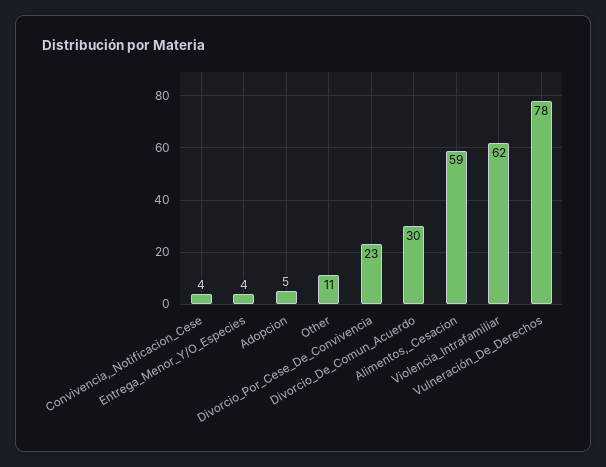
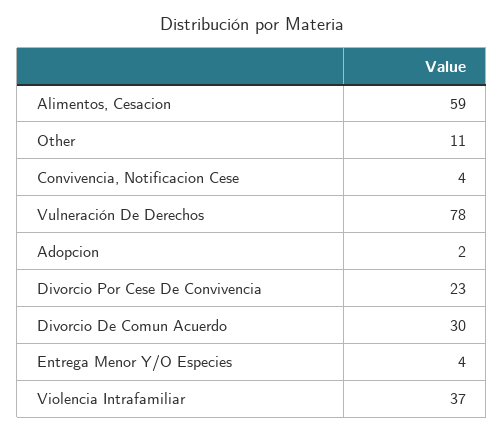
  {
    "Convivencia,_Notificacion_Cese": 4,
    "Entrega_Menor_Y/O_Especies": 4,
-   "Adopcion": 5,
+   "Adopcion": 2,
    "Other": 11,
    "Divorcio_Por_Cese_De_Convivencia": 23,
    "Divorcio_De_Comun_Acuerdo": 30,
    "Alimentos,_Cesacion": 59,
-   "Violencia_Intrafamiliar": 62,
+   "Violencia_Intrafamiliar": 37,
    "Vulneración_De_Derechos": 78
  }

